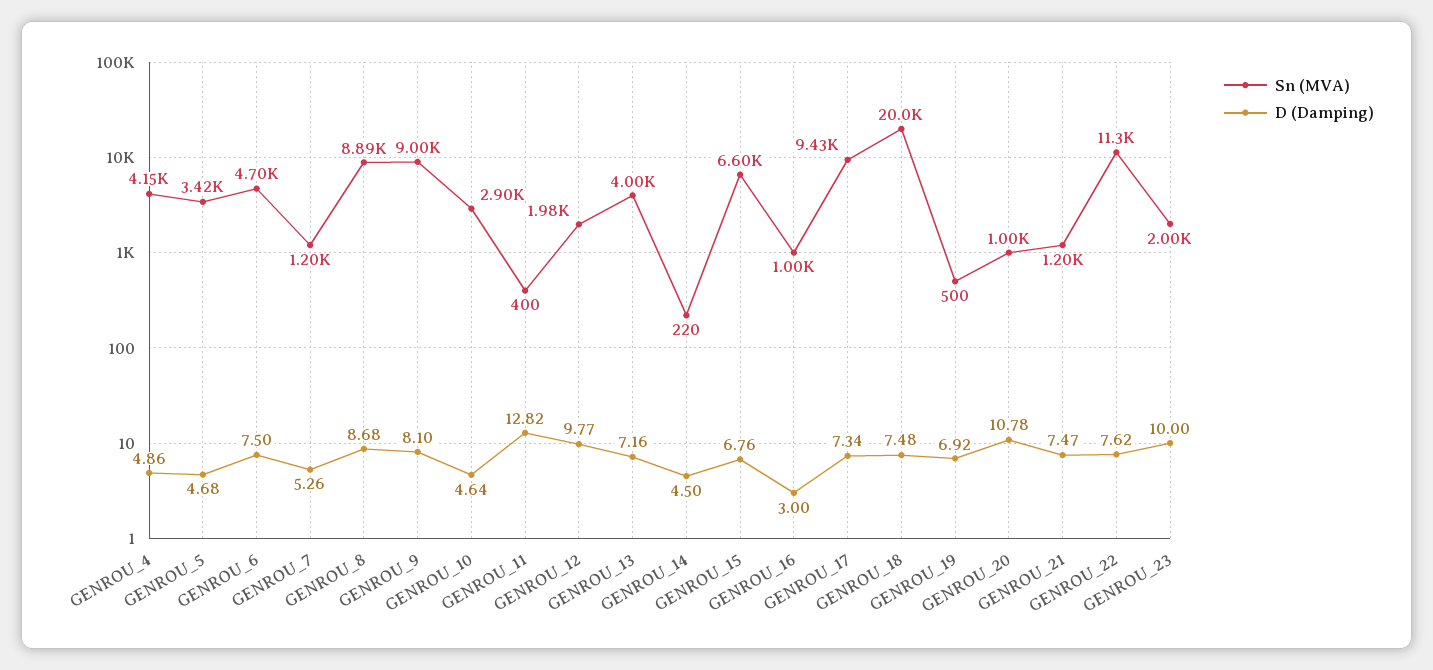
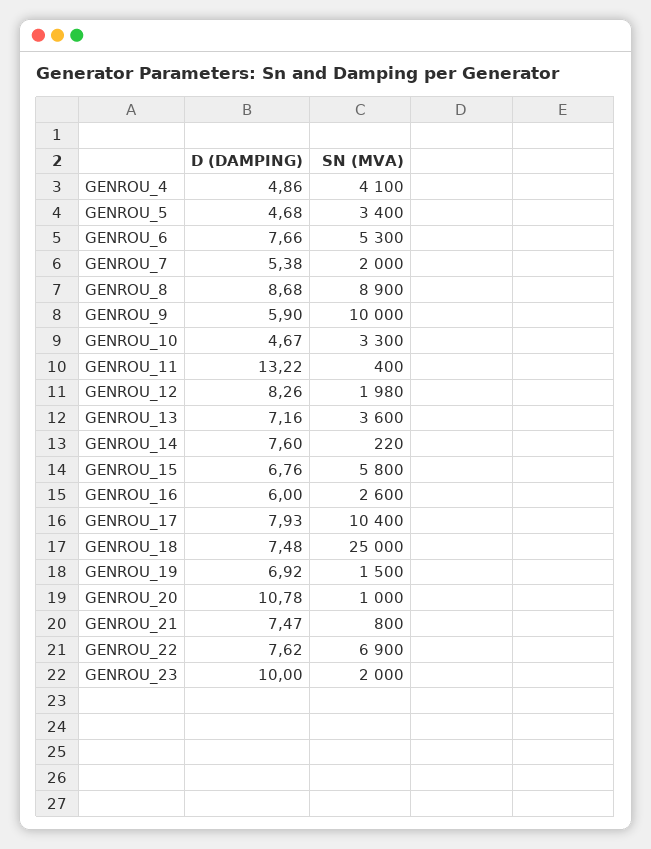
  {
    "Sn (MVA)": {
-     "GENROU_4": 4150,
+     "GENROU_4": 4100,
-     "GENROU_5": 3420,
+     "GENROU_5": 3400,
-     "GENROU_6": 4700,
+     "GENROU_6": 5300,
-     "GENROU_7": 1200,
+     "GENROU_7": 2000,
-     "GENROU_8": 8890,
+     "GENROU_8": 8900,
-     "GENROU_9": 9000,
+     "GENROU_9": 10000,
-     "GENROU_10": 2900,
+     "GENROU_10": 3300,
      "GENROU_11": 400,
      "GENROU_12": 1980,
-     "GENROU_13": 4000,
+     "GENROU_13": 3600,
      "GENROU_14": 220,
-     "GENROU_15": 6600,
+     "GENROU_15": 5800,
-     "GENROU_16": 1000,
+     "GENROU_16": 2600,
-     "GENROU_17": 9430,
+     "GENROU_17": 10400,
-     "GENROU_18": 20000,
+     "GENROU_18": 25000,
-     "GENROU_19": 500,
+     "GENROU_19": 1500,
      "GENROU_20": 1000,
-     "GENROU_21": 1200,
+     "GENROU_21": 800,
-     "GENROU_22": 11300,
+     "GENROU_22": 6900,
      "GENROU_23": 2000
    },
    "D (Damping)": {
      "GENROU_4": 4.86,
      "GENROU_5": 4.68,
-     "GENROU_6": 7.5,
+     "GENROU_6": 7.66,
-     "GENROU_7": 5.26,
+     "GENROU_7": 5.38,
      "GENROU_8": 8.68,
-     "GENROU_9": 8.1,
+     "GENROU_9": 5.9,
-     "GENROU_10": 4.64,
+     "GENROU_10": 4.67,
-     "GENROU_11": 12.82,
+     "GENROU_11": 13.22,
-     "GENROU_12": 9.77,
+     "GENROU_12": 8.26,
      "GENROU_13": 7.16,
-     "GENROU_14": 4.5,
+     "GENROU_14": 7.6,
      "GENROU_15": 6.76,
-     "GENROU_16": 3,
+     "GENROU_16": 6,
-     "GENROU_17": 7.34,
+     "GENROU_17": 7.93,
      "GENROU_18": 7.48,
      "GENROU_19": 6.92,
      "GENROU_20": 10.78,
      "GENROU_21": 7.47,
      "GENROU_22": 7.62,
      "GENROU_23": 10
    }
  }

